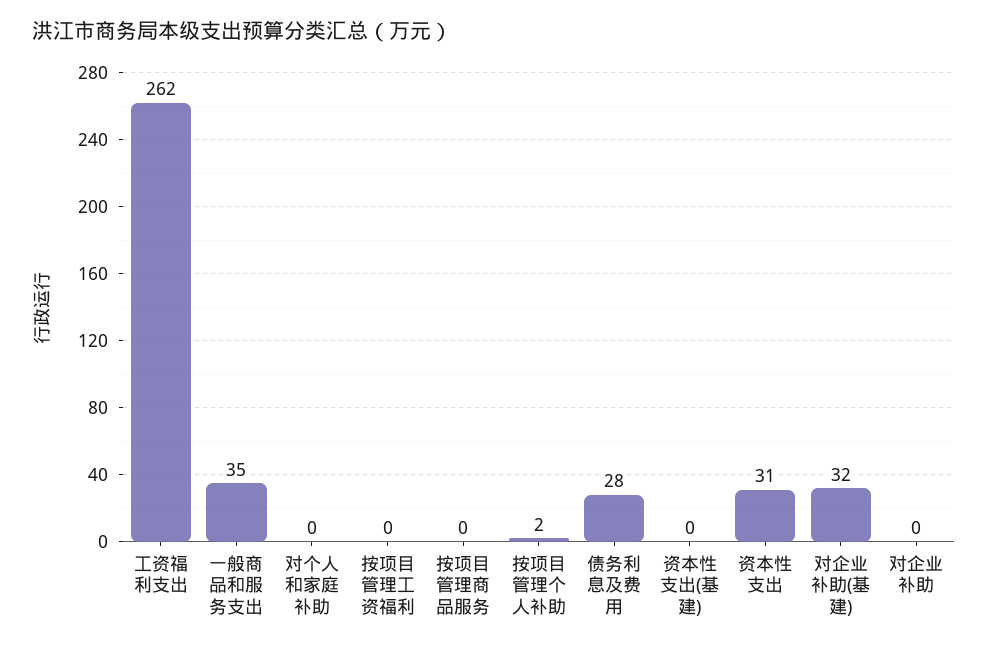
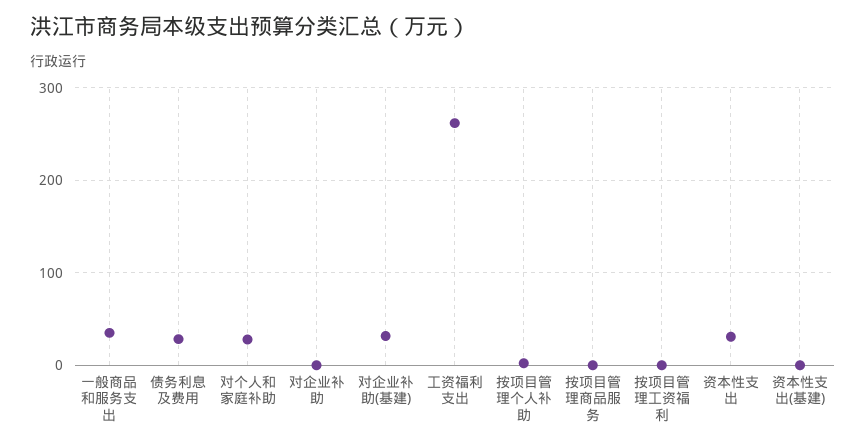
  {
    "工资福利支出": 262,
    "一般商品和服务支出": 35,
-   "对个人和家庭补助": 0,
+   "对个人和家庭补助": 30,
    "按项目管理工资福利": 0,
    "按项目管理商品服务": 0,
    "按项目管理个人补助": 2,
    "债务利息及费用": 28,
    "资本性支出(基建)": 0,
    "资本性支出": 31,
    "对企业补助(基建)": 32,
    "对企业补助": 0
  }

